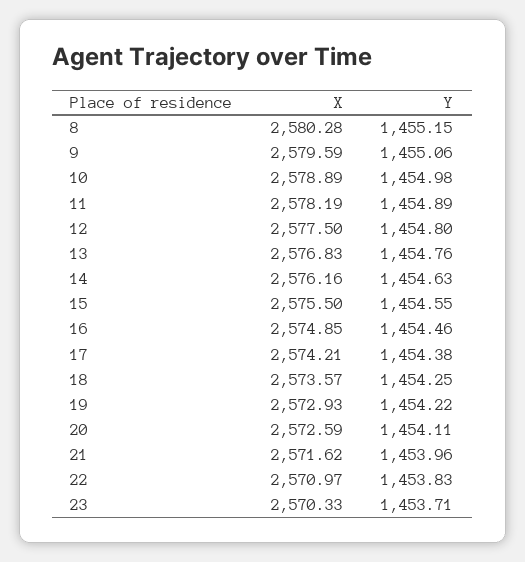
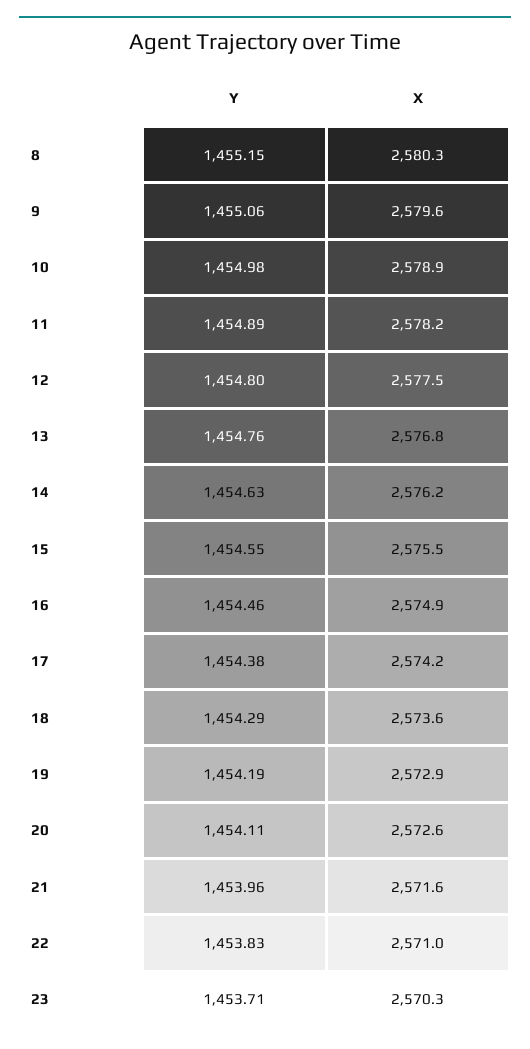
  {
    "X": {
      "8": 2580.28,
      "9": 2579.59,
      "10": 2578.89,
      "11": 2578.19,
      "12": 2577.5,
      "13": 2576.83,
      "14": 2576.16,
      "15": 2575.5,
      "16": 2574.85,
      "17": 2574.21,
      "18": 2573.57,
      "19": 2572.93,
      "20": 2572.59,
      "21": 2571.62,
      "22": 2570.97,
      "23": 2570.33
    },
    "Y": {
      "8": 1455.15,
      "9": 1455.06,
      "10": 1454.98,
      "11": 1454.89,
      "12": 1454.8,
      "13": 1454.76,
      "14": 1454.63,
      "15": 1454.55,
      "16": 1454.46,
      "17": 1454.38,
-     "18": 1454.25,
+     "18": 1454.29,
-     "19": 1454.22,
+     "19": 1454.19,
      "20": 1454.11,
      "21": 1453.96,
      "22": 1453.83,
      "23": 1453.71
    }
  }

